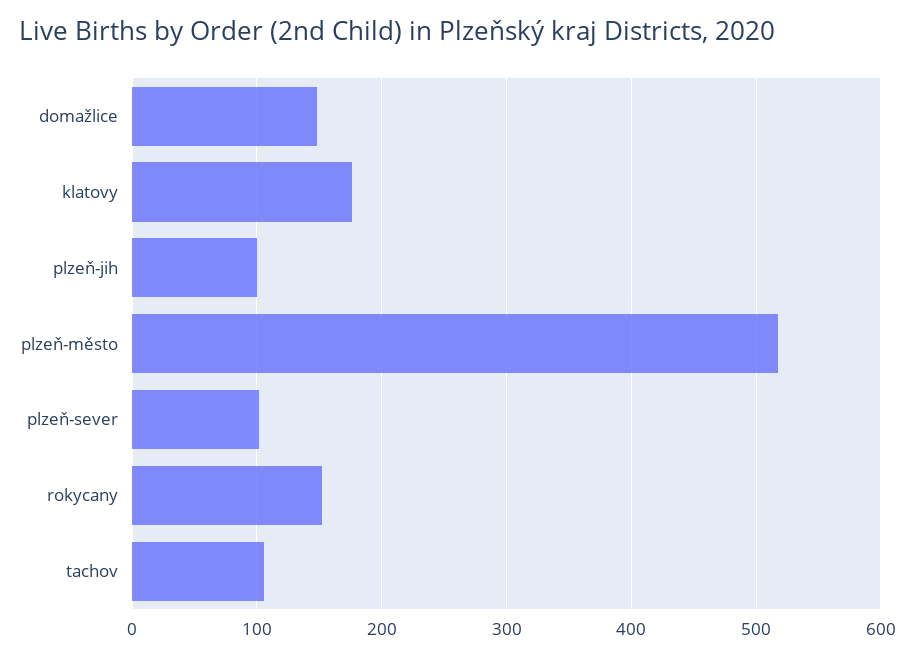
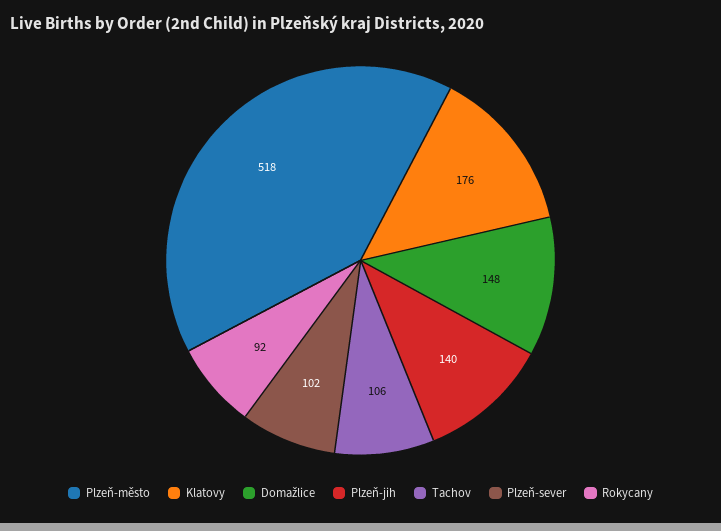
  {
    "domažlice": 148,
    "klatovy": 176,
-   "plzeň-jih": 100,
+   "plzeň-jih": 140,
    "plzeň-město": 518,
    "plzeň-sever": 102,
-   "rokycany": 150,
+   "rokycany": 92,
    "tachov": 106
  }

